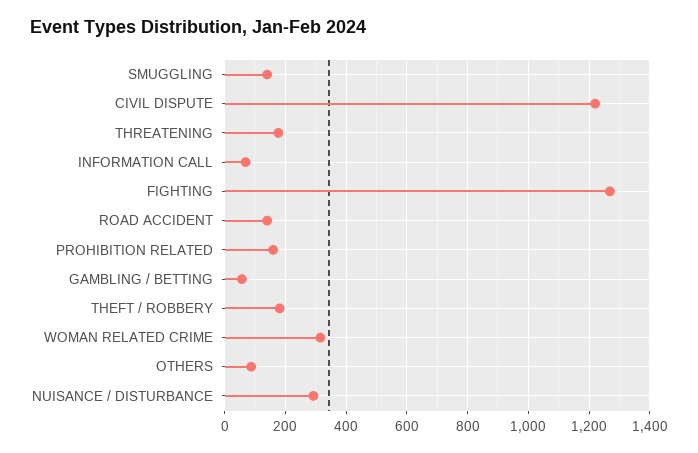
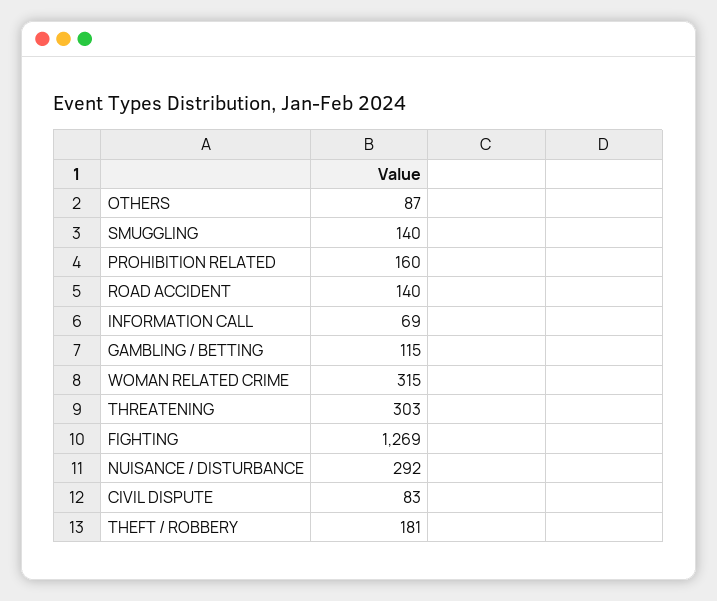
  {
    "SMUGGLING": 140,
-   "CIVIL DISPUTE": 1220,
+   "CIVIL DISPUTE": 83,
-   "THREATENING": 180,
+   "THREATENING": 303,
    "INFORMATION CALL": 69,
    "FIGHTING": 1269,
    "ROAD ACCIDENT": 140,
    "PROHIBITION RELATED": 160,
-   "GAMBLING / BETTING": 60,
+   "GAMBLING / BETTING": 115,
    "THEFT / ROBBERY": 181,
    "WOMAN RELATED CRIME": 315,
    "OTHERS": 87,
    "NUISANCE / DISTURBANCE": 292
  }

